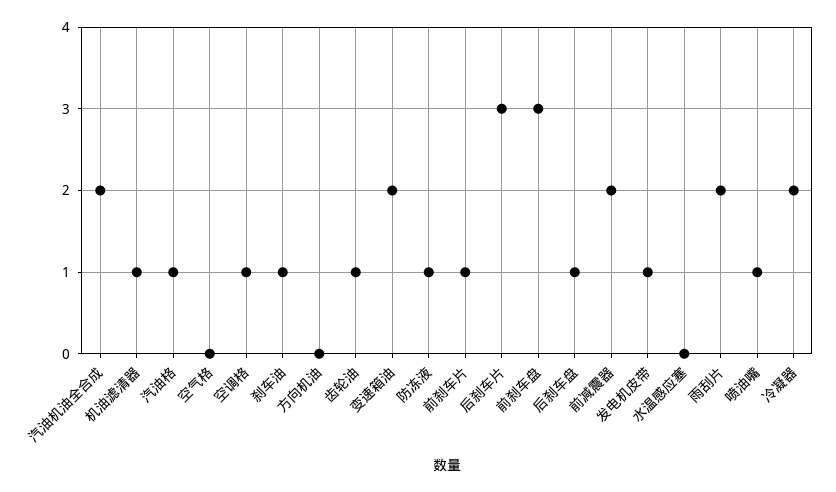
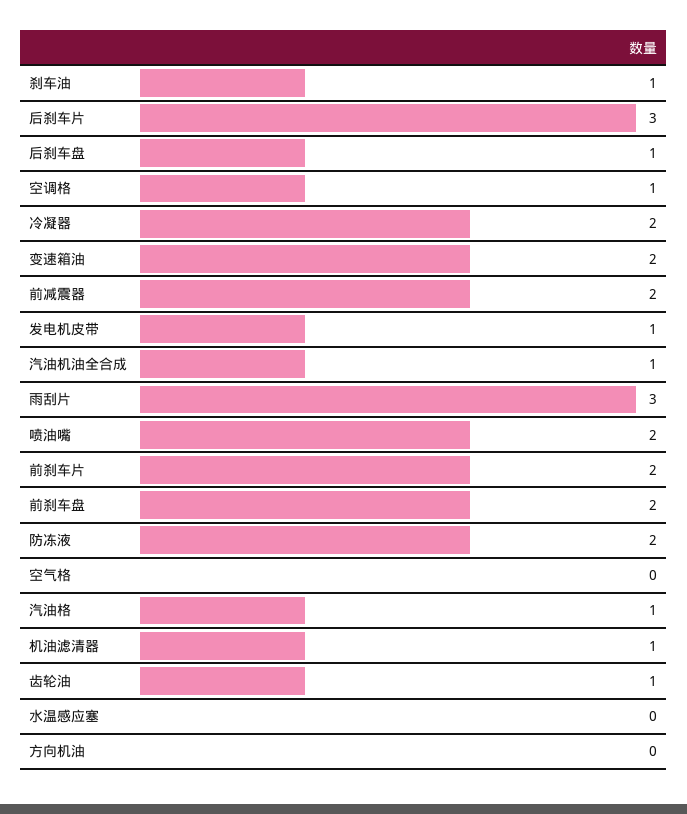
  {
-   "汽油机油全合成": 2,
+   "汽油机油全合成": 1,
    "机油滤清器": 1,
    "汽油格": 1,
    "空气格": 0,
    "空调格": 1,
    "刹车油": 1,
    "方向机油": 0,
    "齿轮油": 1,
    "变速箱油": 2,
-   "防冻液": 1,
+   "防冻液": 2,
-   "前刹车片": 1,
+   "前刹车片": 2,
    "后刹车片": 3,
-   "前刹车盘": 3,
+   "前刹车盘": 2,
    "后刹车盘": 1,
    "前减震器": 2,
    "发电机皮带": 1,
    "水温感应塞": 0,
-   "雨刮片": 2,
+   "雨刮片": 3,
-   "喷油嘴": 1,
+   "喷油嘴": 2,
    "冷凝器": 2
  }

